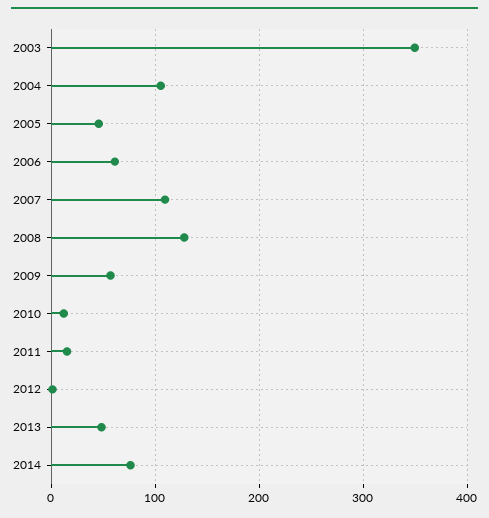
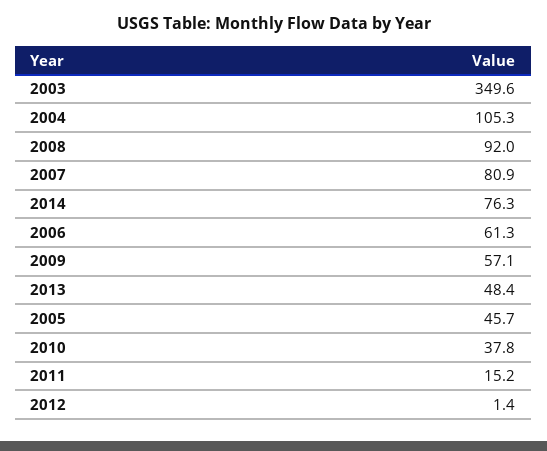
  {
    "2003": 349.6,
    "2004": 105.3,
    "2005": 45.7,
    "2006": 61.3,
-   "2007": 110,
+   "2007": 80.9,
-   "2008": 130,
+   "2008": 92,
    "2009": 57.1,
-   "2010": 10,
+   "2010": 37.8,
    "2011": 15.2,
    "2012": 1.4,
    "2013": 48.4,
    "2014": 76.3
  }

